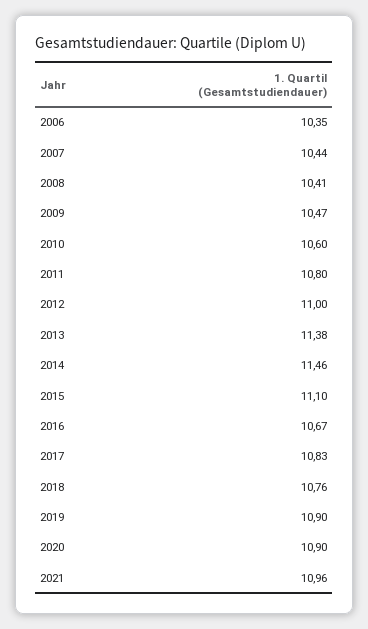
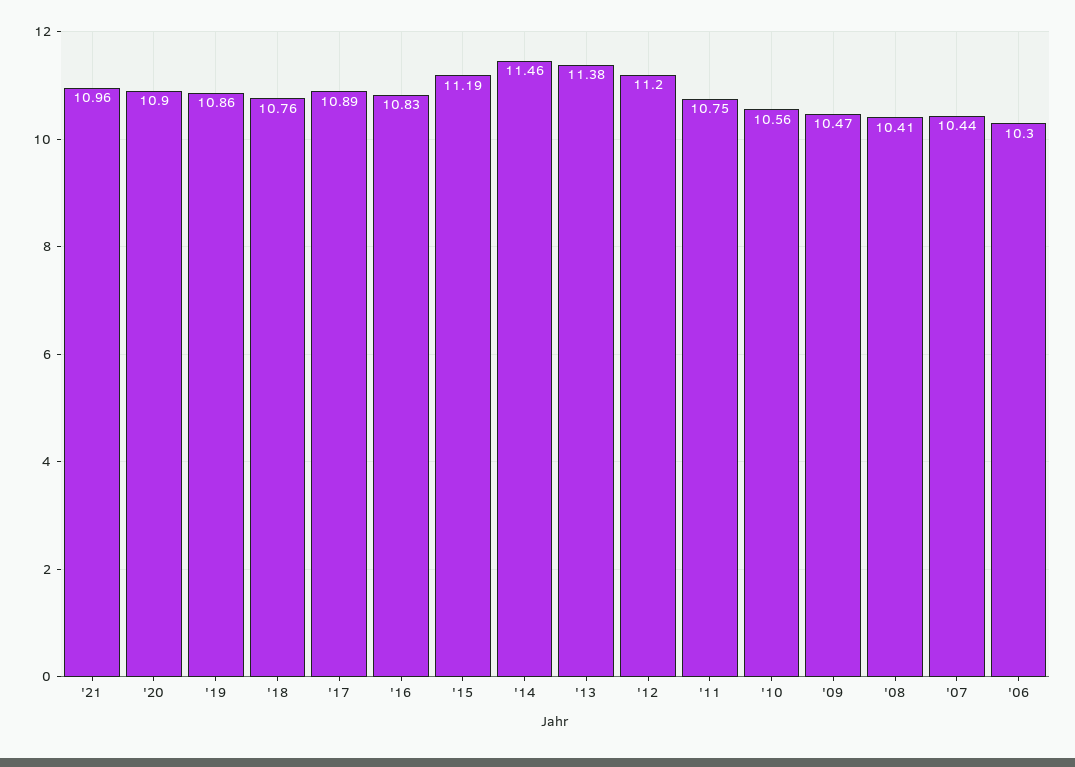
  {
-   "2006": 10.35,
+   "2006": 10.3,
    "2007": 10.44,
    "2008": 10.41,
    "2009": 10.47,
-   "2010": 10.6,
+   "2010": 10.56,
-   "2011": 10.8,
+   "2011": 10.75,
-   "2012": 11,
+   "2012": 11.2,
    "2013": 11.38,
    "2014": 11.46,
-   "2015": 11.1,
+   "2015": 11.19,
-   "2016": 10.67,
+   "2016": 10.83,
-   "2017": 10.83,
+   "2017": 10.89,
    "2018": 10.76,
-   "2019": 10.9,
+   "2019": 10.86,
    "2020": 10.9,
    "2021": 10.96
  }

